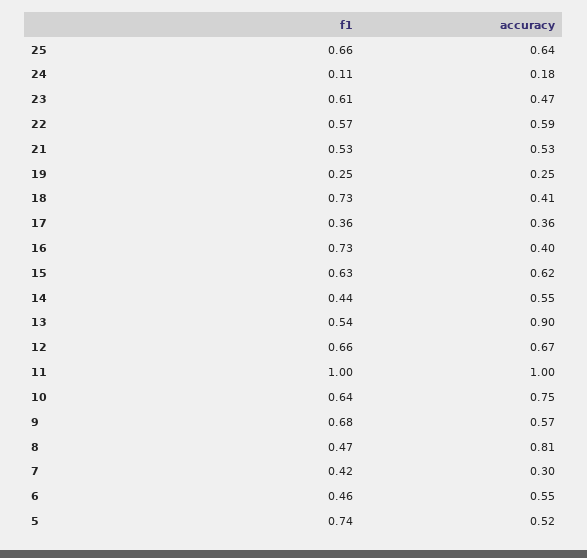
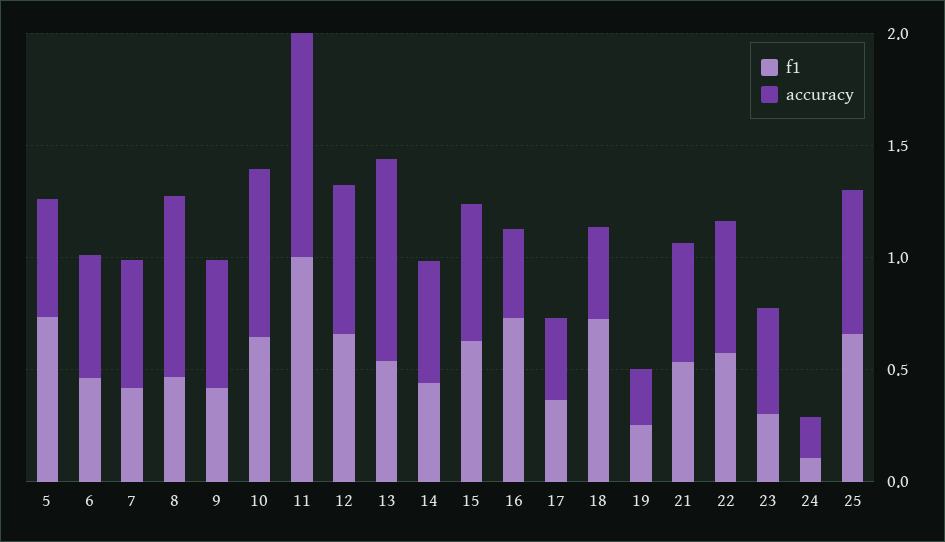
  {
    "f1": {
      "25": 0.66,
      "24": 0.11,
-     "23": 0.61,
+     "23": 0.3,
      "22": 0.57,
      "21": 0.53,
      "19": 0.25,
      "18": 0.73,
      "17": 0.36,
      "16": 0.73,
      "15": 0.63,
      "14": 0.44,
      "13": 0.54,
      "12": 0.66,
      "11": 1,
      "10": 0.64,
-     "9": 0.68,
+     "9": 0.4,
      "8": 0.47,
      "7": 0.42,
      "6": 0.46,
      "5": 0.74
    },
    "accuracy": {
      "25": 0.64,
      "24": 0.18,
      "23": 0.47,
      "22": 0.59,
      "21": 0.53,
      "19": 0.25,
      "18": 0.41,
      "17": 0.36,
      "16": 0.4,
      "15": 0.62,
      "14": 0.55,
      "13": 0.9,
      "12": 0.67,
      "11": 1,
      "10": 0.75,
      "9": 0.57,
      "8": 0.81,
-     "7": 0.3,
+     "7": 0.6,
      "6": 0.55,
      "5": 0.52
    }
  }

